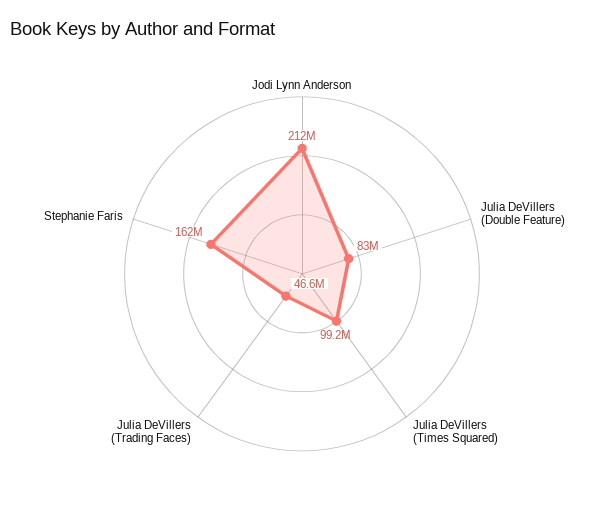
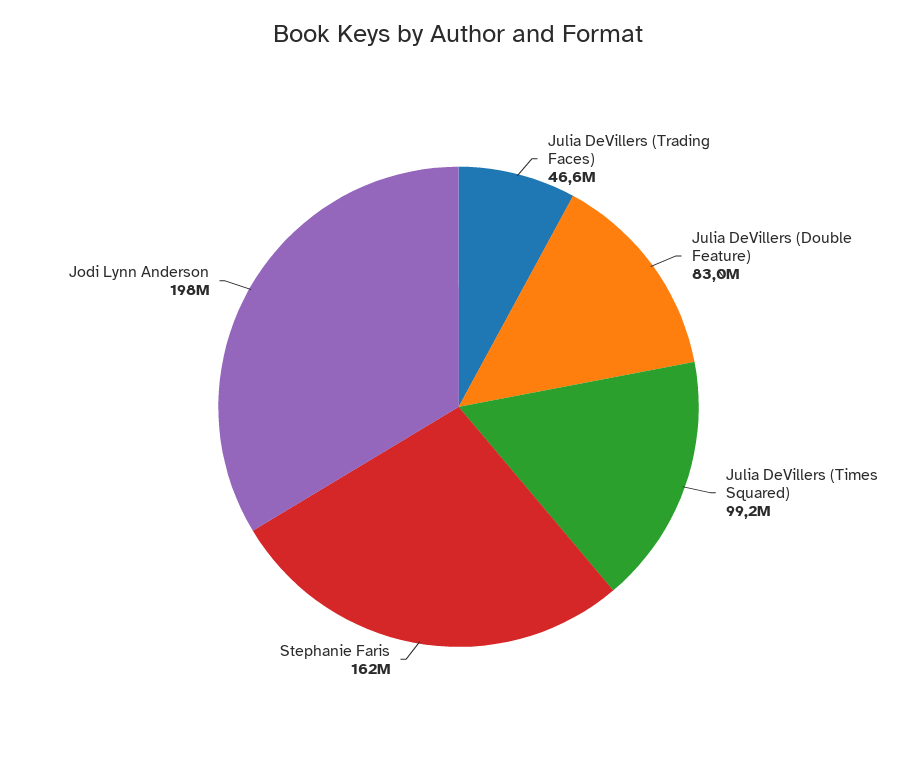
  {
-   "Jodi Lynn Anderson": 212000000,
+   "Jodi Lynn Anderson": 198000000,
    "Julia DeVillers (Double Feature)": 83000000,
    "Julia DeVillers (Times Squared)": 99200000,
    "Julia DeVillers (Trading Faces)": 46600000,
    "Stephanie Faris": 162000000
  }

